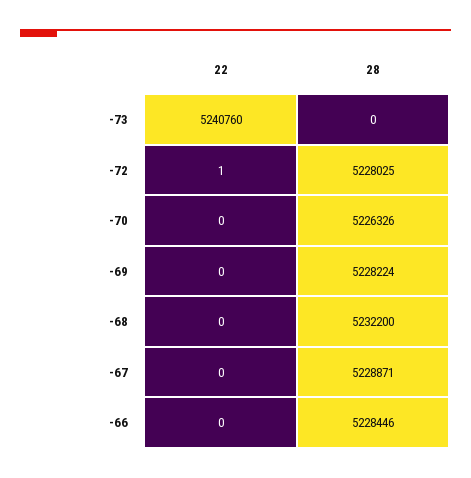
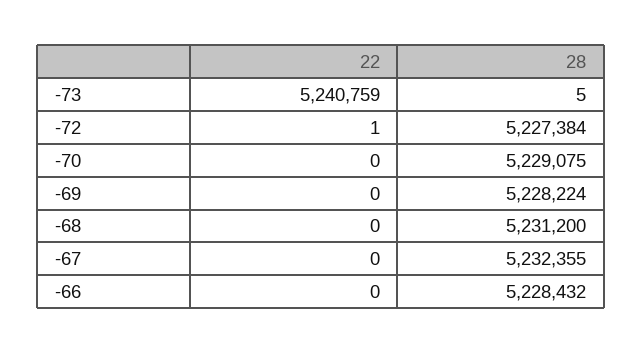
  {
    "22": {
-     "-73": 5240760,
+     "-73": 5240759,
      "-72": 1,
      "-70": 0,
      "-69": 0,
      "-68": 0,
      "-67": 0,
      "-66": 0
    },
    "28": {
-     "-73": 0,
+     "-73": 5,
-     "-72": 5228025,
+     "-72": 5227384,
-     "-70": 5226326,
+     "-70": 5229075,
      "-69": 5228224,
-     "-68": 5232200,
+     "-68": 5231200,
-     "-67": 5228871,
+     "-67": 5232355,
-     "-66": 5228446
+     "-66": 5228432
    }
  }

